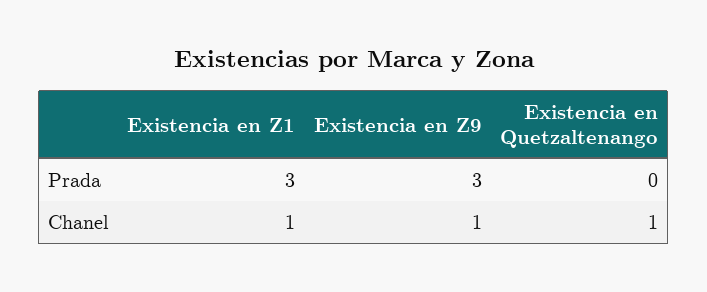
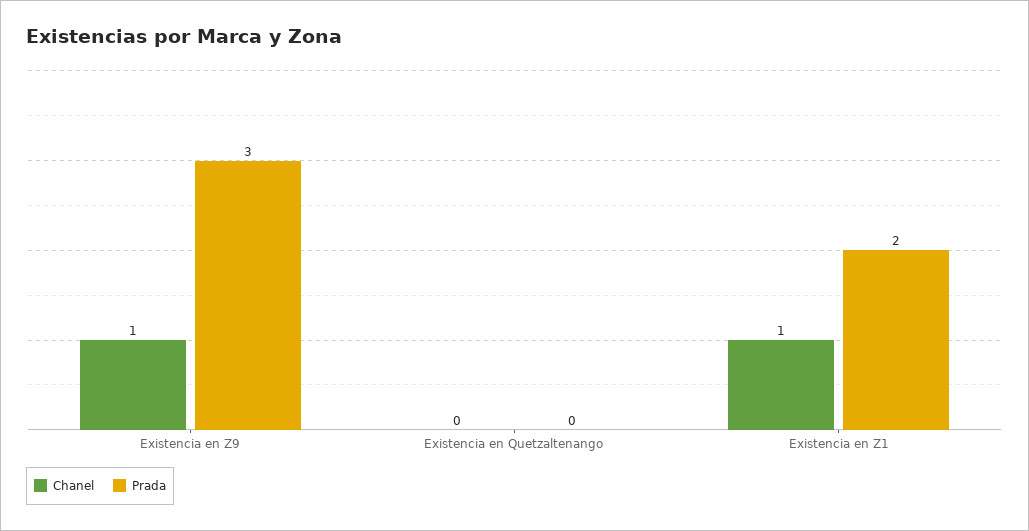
  {
    "Prada": {
-     "Existencia en Z1": 3,
+     "Existencia en Z1": 2,
      "Existencia en Z9": 3,
      "Existencia en Quetzaltenango": 0
    },
    "Chanel": {
      "Existencia en Z1": 1,
      "Existencia en Z9": 1,
-     "Existencia en Quetzaltenango": 1
+     "Existencia en Quetzaltenango": 0
    }
  }

